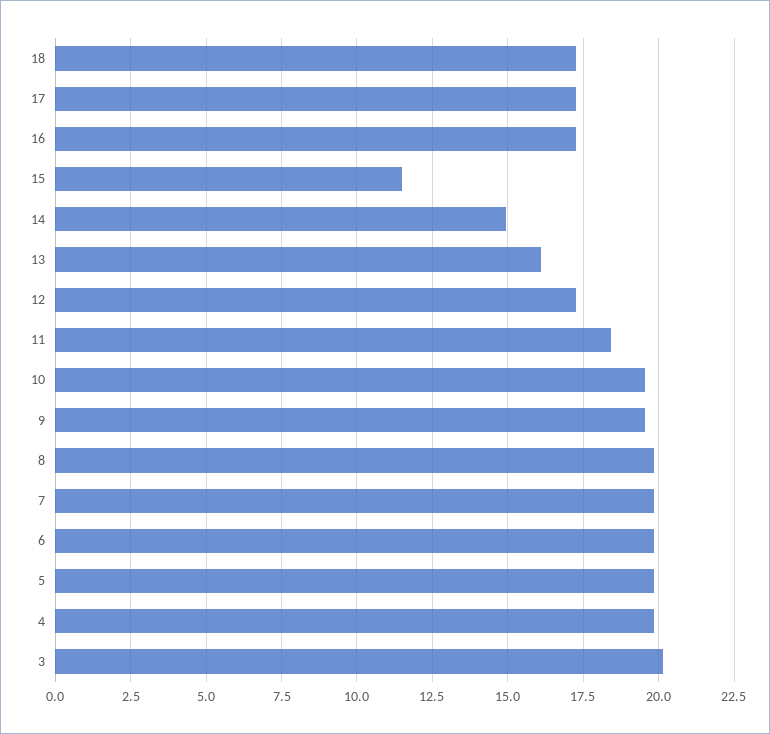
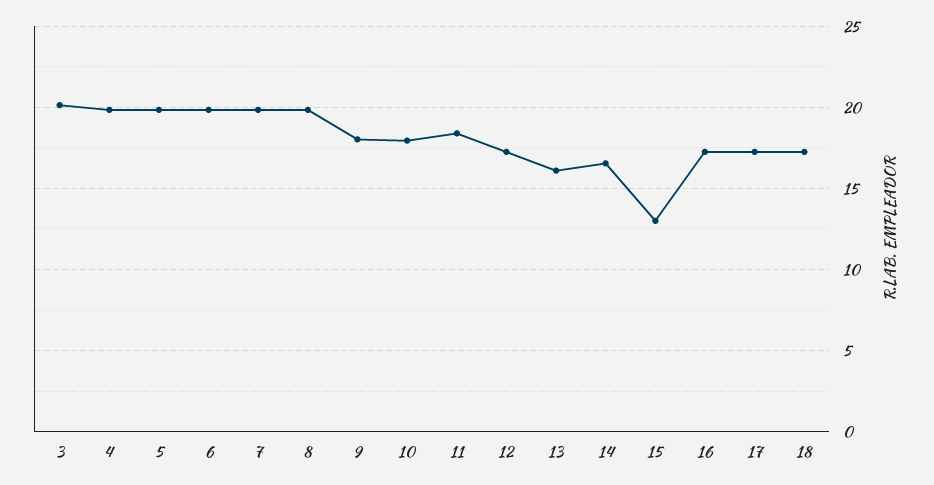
  {
    "18": 17.25,
    "17": 17.25,
    "16": 17.25,
-   "15": 11.5,
+   "15": 13,
-   "14": 15,
+   "14": 16.5,
    "13": 16,
    "12": 17.25,
    "11": 18.5,
-   "10": 19.5,
+   "10": 18,
-   "9": 19.5,
+   "9": 18,
    "8": 19.75,
    "7": 19.75,
    "6": 19.75,
    "5": 19.75,
    "4": 19.75,
    "3": 20.25
  }

